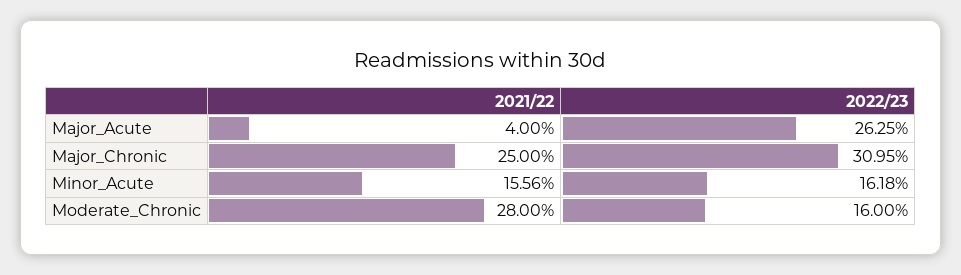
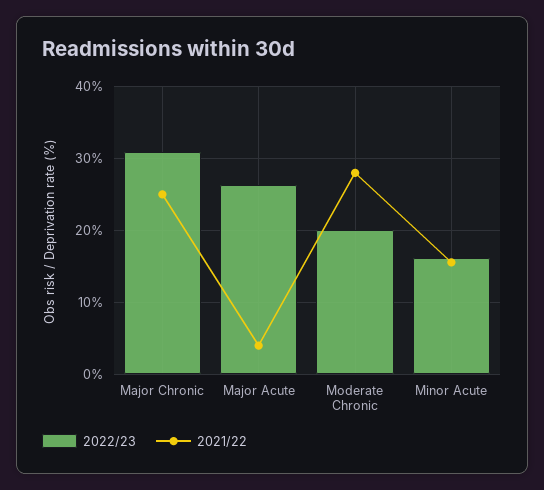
  {
    "2021/22": {
      "Major_Acute": 4,
      "Major_Chronic": 25,
      "Minor_Acute": 15.56,
      "Moderate_Chronic": 28
    },
    "2022/23": {
      "Major_Acute": 26.25,
      "Major_Chronic": 30.95,
      "Minor_Acute": 16.18,
-     "Moderate_Chronic": 16
+     "Moderate_Chronic": 20
    }
  }

